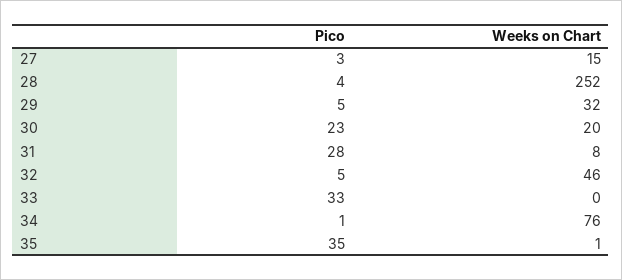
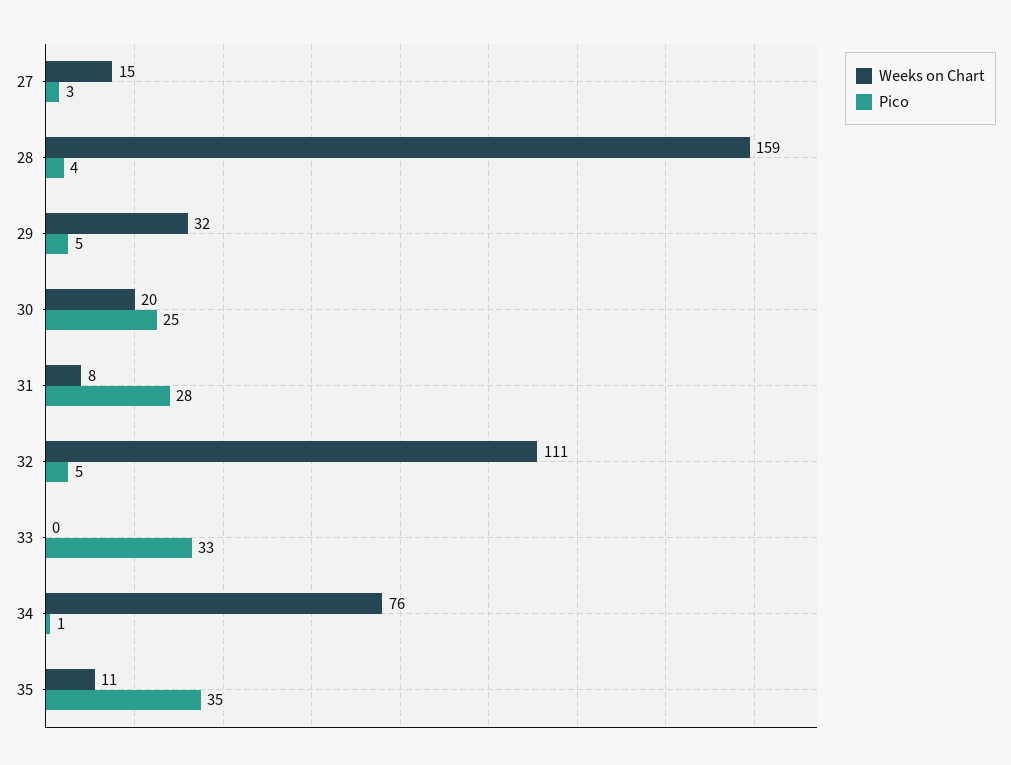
  {
    "Pico": {
      "27": 3,
      "28": 4,
      "29": 5,
-     "30": 23,
+     "30": 25,
      "31": 28,
      "32": 5,
      "33": 33,
      "34": 1,
      "35": 35
    },
    "Weeks on Chart": {
      "27": 15,
-     "28": 252,
+     "28": 159,
      "29": 32,
      "30": 20,
      "31": 8,
-     "32": 46,
+     "32": 111,
      "33": 0,
      "34": 76,
-     "35": 1
+     "35": 11
    }
  }

